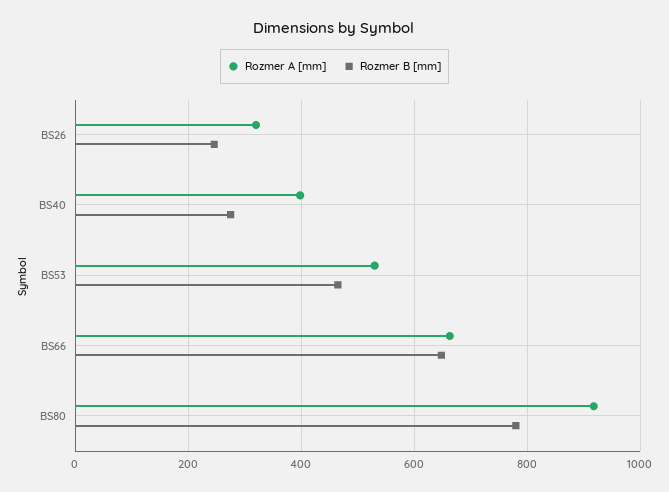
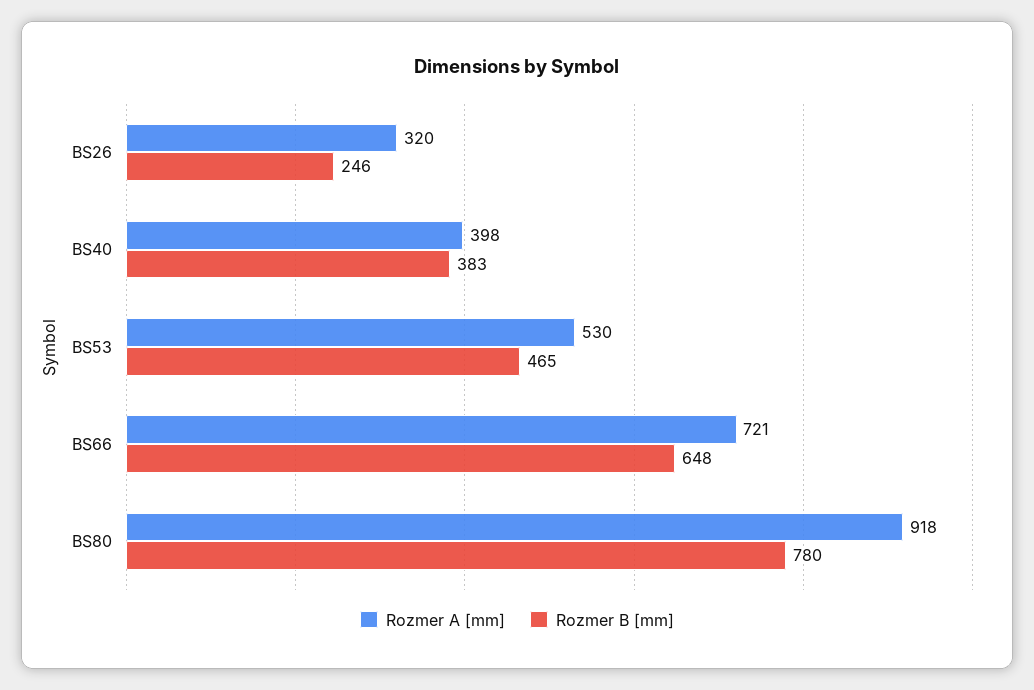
  {
    "Rozmer A [mm]": {
      "BS26": 320,
      "BS40": 398,
      "BS53": 530,
-     "BS66": 660,
+     "BS66": 721,
      "BS80": 918
    },
    "Rozmer B [mm]": {
      "BS26": 246,
-     "BS40": 280,
+     "BS40": 383,
      "BS53": 465,
      "BS66": 648,
      "BS80": 780
    }
  }

